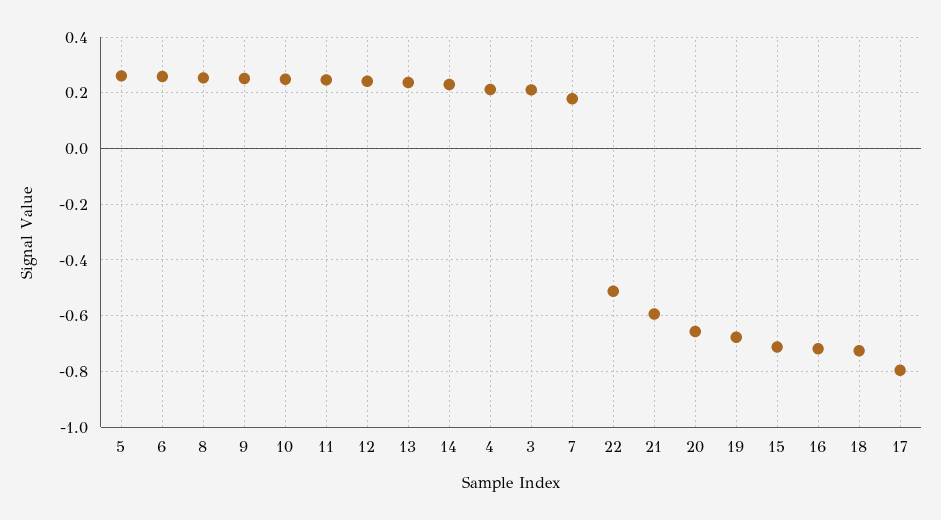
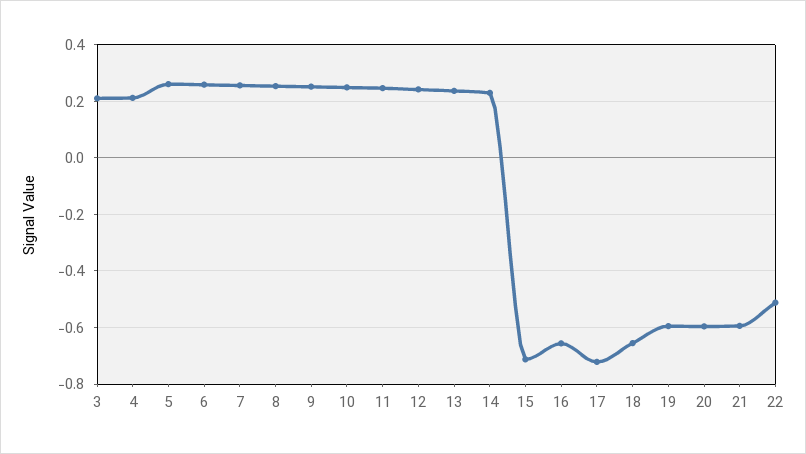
  {
    "5": 0.25,
    "6": 0.25,
    "8": 0.25,
    "9": 0.25,
    "10": 0.25,
    "11": 0.25,
    "12": 0.25,
    "13": 0.225,
    "14": 0.225,
    "4": 0.2,
    "3": 0.2,
-   "7": 0.175,
+   "7": 0.25,
    "22": -0.525,
    "21": -0.6,
-   "20": -0.65,
+   "20": -0.6,
-   "19": -0.675,
+   "19": -0.6,
    "15": -0.725,
-   "16": -0.725,
+   "16": -0.65,
-   "18": -0.725,
+   "18": -0.65,
-   "17": -0.8
+   "17": -0.725
  }

